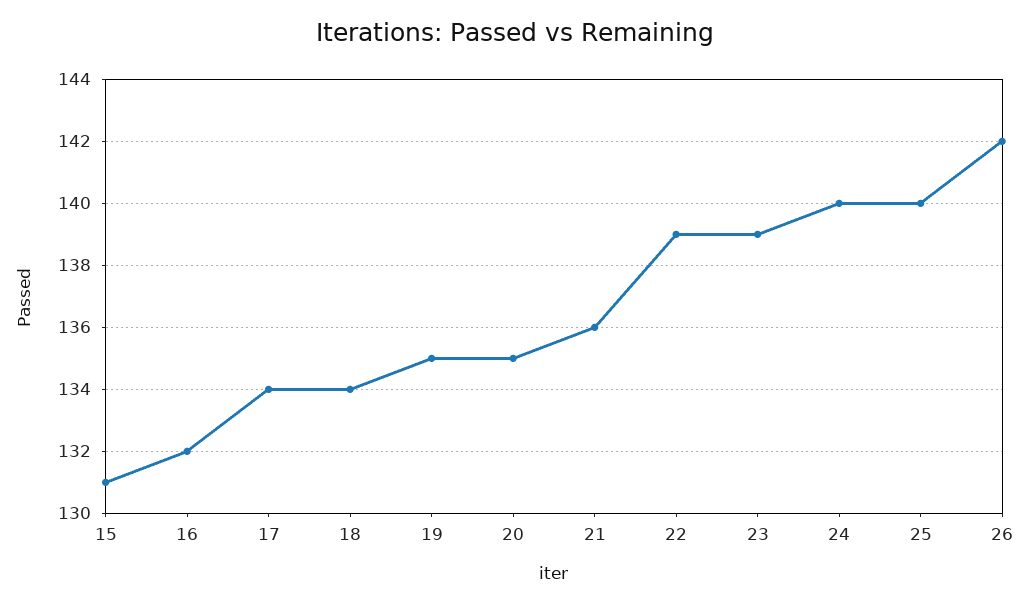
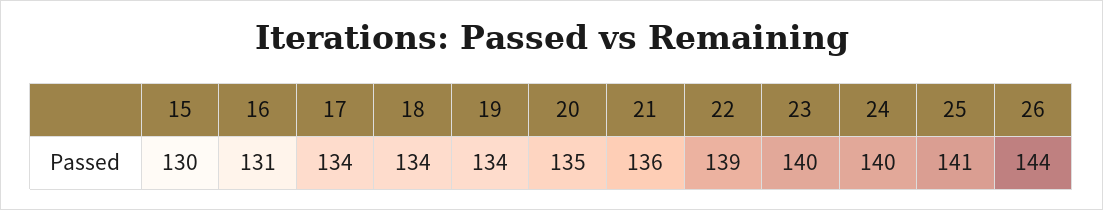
  {
-   "15": 131,
+   "15": 130,
-   "16": 132,
+   "16": 131,
    "17": 134,
    "18": 134,
-   "19": 135,
+   "19": 134,
    "20": 135,
    "21": 136,
    "22": 139,
-   "23": 139,
+   "23": 140,
    "24": 140,
-   "25": 140,
+   "25": 141,
-   "26": 142
+   "26": 144
  }

